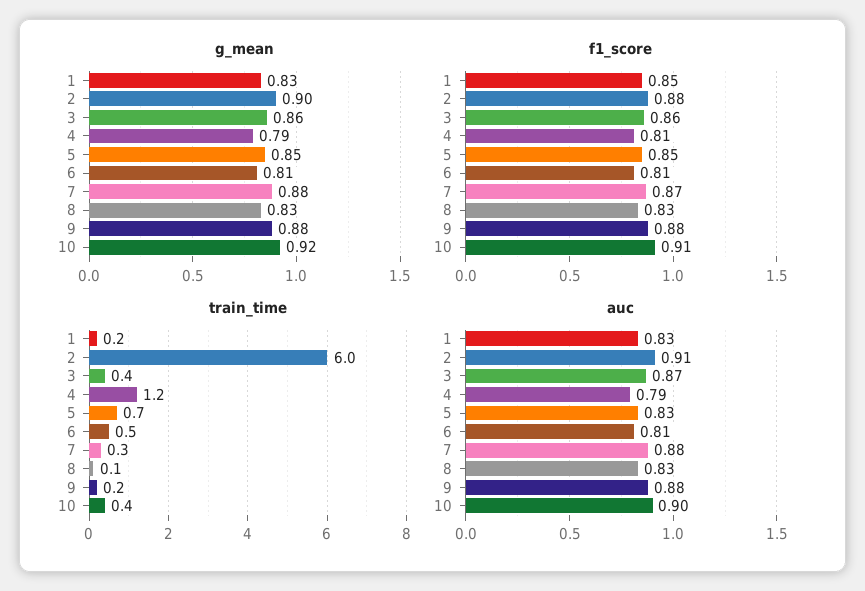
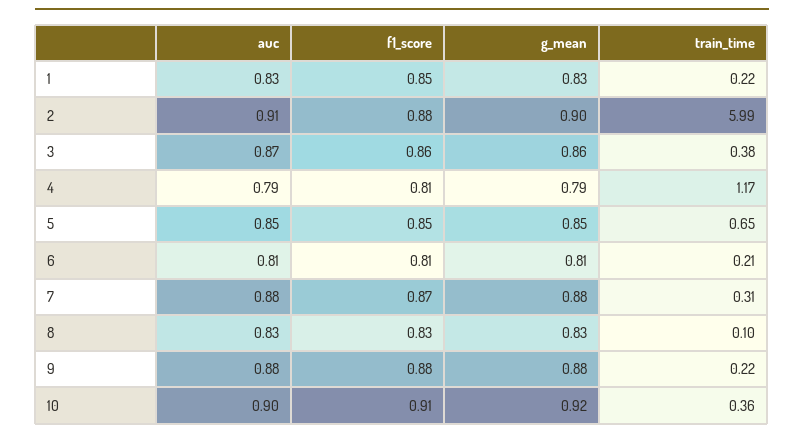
  {
    "g_mean": {
      "1": 0.83,
      "2": 0.9,
      "3": 0.86,
      "4": 0.79,
      "5": 0.85,
      "6": 0.81,
      "7": 0.88,
      "8": 0.83,
      "9": 0.88,
      "10": 0.92
    },
    "f1_score": {
      "1": 0.85,
      "2": 0.88,
      "3": 0.86,
      "4": 0.81,
      "5": 0.85,
      "6": 0.81,
      "7": 0.87,
      "8": 0.83,
      "9": 0.88,
      "10": 0.91
    },
    "train_time": {
      "1": 0.22,
      "2": 5.99,
      "3": 0.38,
      "4": 1.17,
      "5": 0.65,
-     "6": 0.5,
+     "6": 0.21,
      "7": 0.31,
      "8": 0.1,
      "9": 0.22,
      "10": 0.36
    },
    "auc": {
      "1": 0.83,
      "2": 0.91,
      "3": 0.87,
      "4": 0.79,
-     "5": 0.83,
+     "5": 0.85,
      "6": 0.81,
      "7": 0.88,
      "8": 0.83,
      "9": 0.88,
      "10": 0.9
    }
  }

